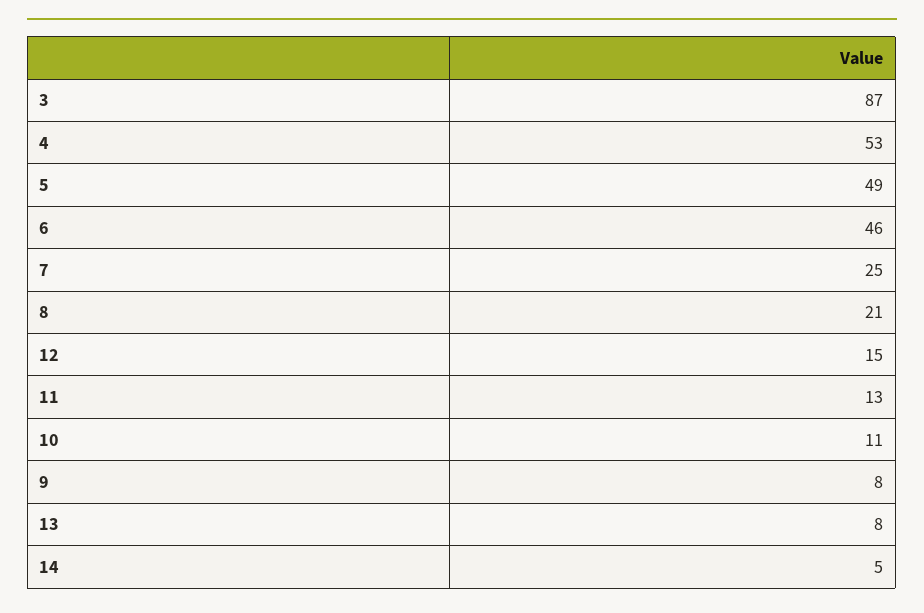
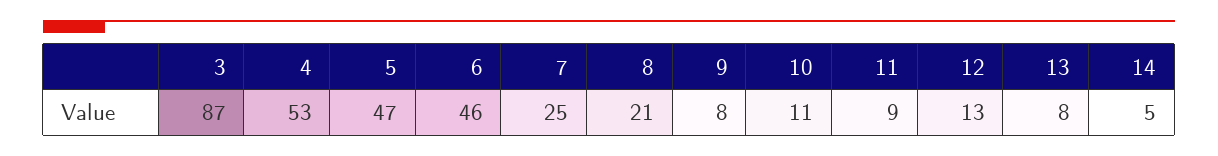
  {
    "3": 87,
    "4": 53,
-   "5": 49,
+   "5": 47,
    "6": 46,
    "7": 25,
    "8": 21,
-   "12": 15,
+   "12": 13,
-   "11": 13,
+   "11": 9,
    "10": 11,
    "9": 8,
    "13": 8,
    "14": 5
  }

